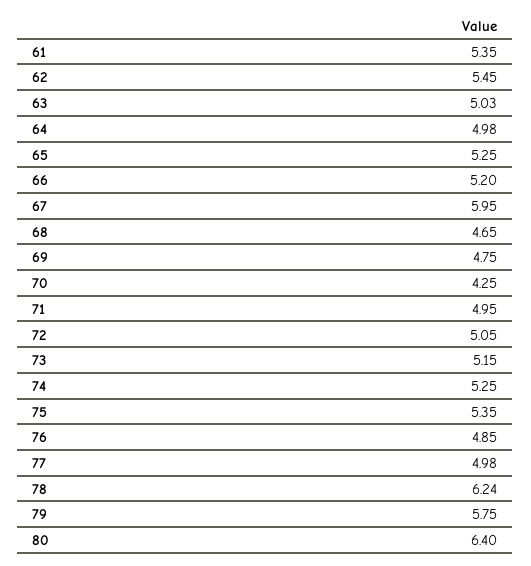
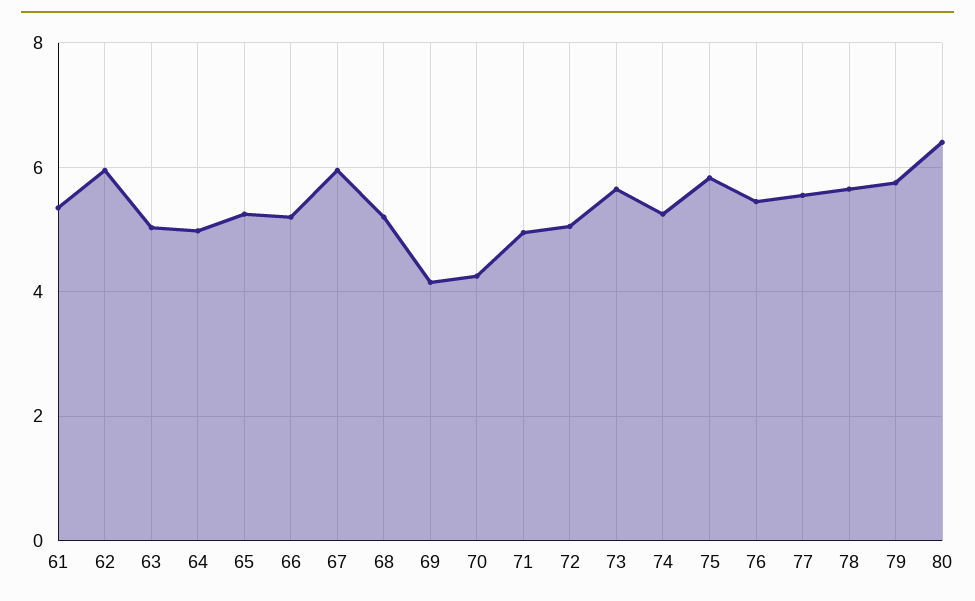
  {
    "61": 5.35,
-   "62": 5.45,
+   "62": 6,
    "63": 5.03,
    "64": 4.98,
    "65": 5.25,
    "66": 5.2,
    "67": 5.95,
-   "68": 4.65,
+   "68": 5.2,
-   "69": 4.75,
+   "69": 4.2,
    "70": 4.25,
    "71": 4.95,
    "72": 5.05,
-   "73": 5.15,
+   "73": 5.6,
    "74": 5.25,
-   "75": 5.35,
+   "75": 5.8,
-   "76": 4.85,
+   "76": 5.4,
-   "77": 4.98,
+   "77": 5.6,
-   "78": 6.24,
+   "78": 5.6,
    "79": 5.75,
    "80": 6.4
  }

